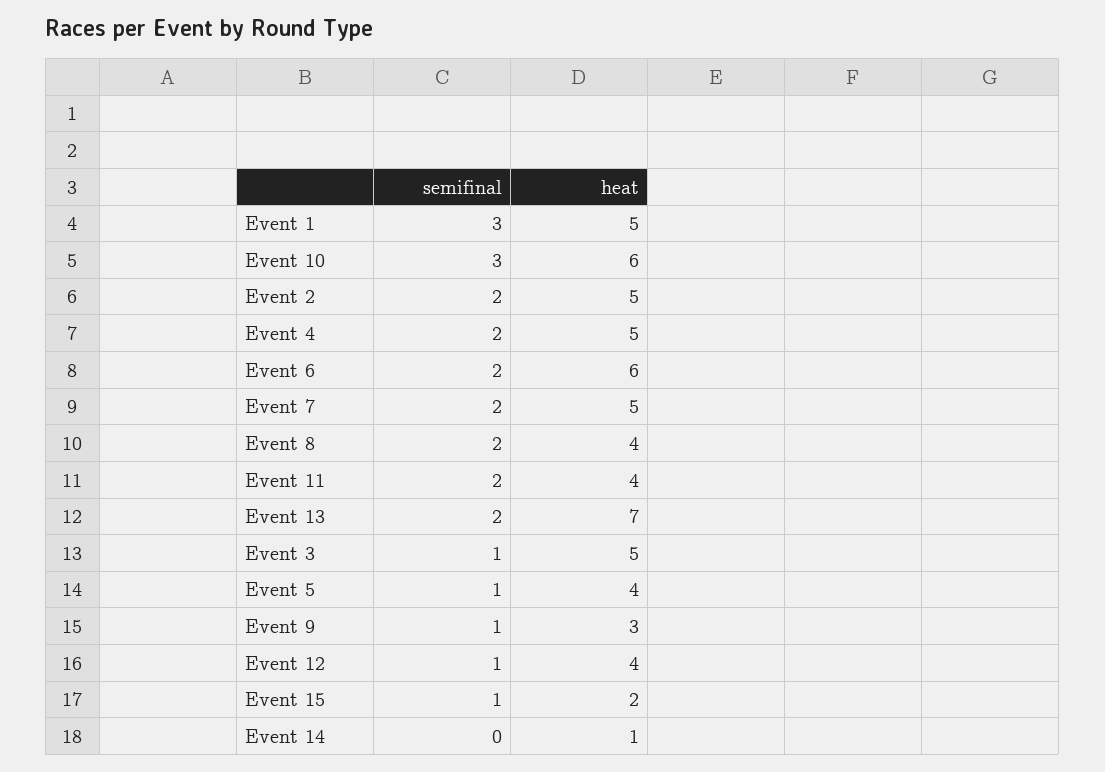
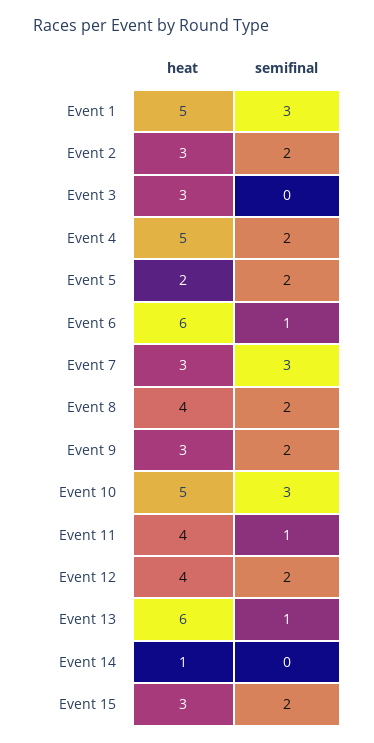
  {
    "semifinal": {
      "Event 1": 3,
      "Event 10": 3,
      "Event 2": 2,
      "Event 4": 2,
-     "Event 6": 2,
+     "Event 6": 1,
-     "Event 7": 2,
+     "Event 7": 3,
      "Event 8": 2,
-     "Event 11": 2,
+     "Event 11": 1,
-     "Event 13": 2,
+     "Event 13": 1,
-     "Event 3": 1,
+     "Event 3": 0,
-     "Event 5": 1,
+     "Event 5": 2,
-     "Event 9": 1,
+     "Event 9": 2,
-     "Event 12": 1,
+     "Event 12": 2,
-     "Event 15": 1,
+     "Event 15": 2,
      "Event 14": 0
    },
    "heat": {
      "Event 1": 5,
-     "Event 10": 6,
+     "Event 10": 5,
-     "Event 2": 5,
+     "Event 2": 3,
      "Event 4": 5,
      "Event 6": 6,
-     "Event 7": 5,
+     "Event 7": 3,
      "Event 8": 4,
      "Event 11": 4,
-     "Event 13": 7,
+     "Event 13": 6,
-     "Event 3": 5,
+     "Event 3": 3,
-     "Event 5": 4,
+     "Event 5": 2,
      "Event 9": 3,
      "Event 12": 4,
-     "Event 15": 2,
+     "Event 15": 3,
      "Event 14": 1
    }
  }

